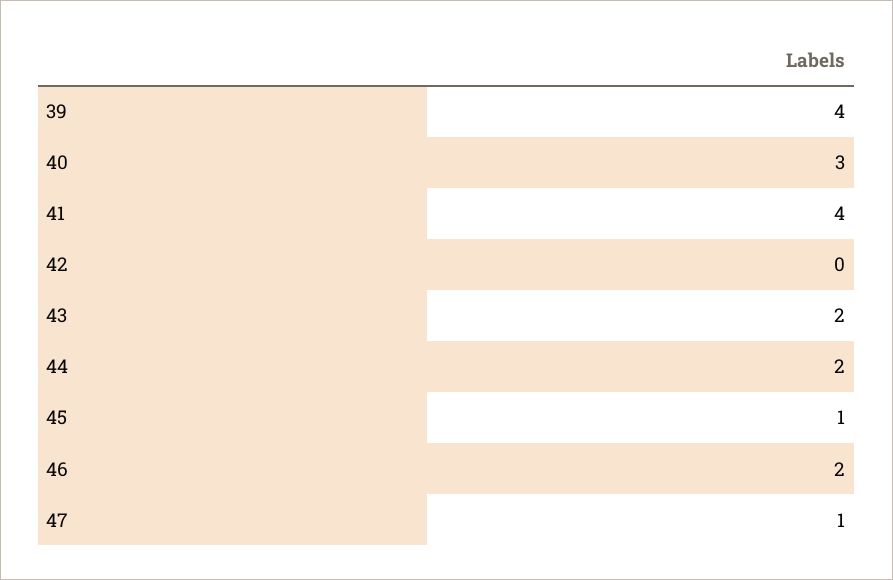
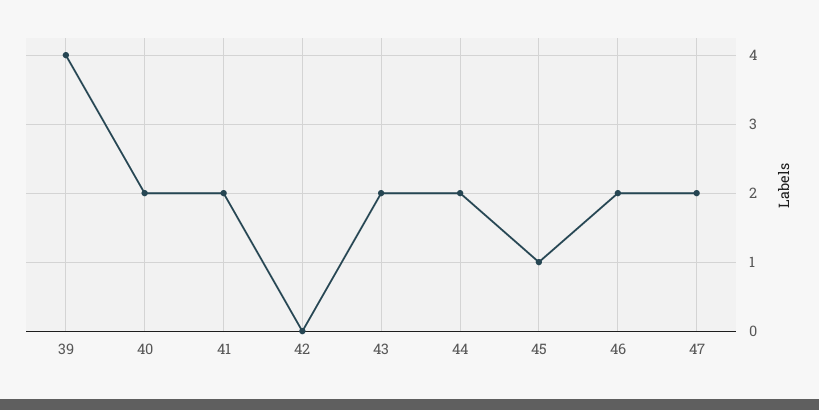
  {
    "39": 4,
-   "40": 3,
+   "40": 2,
-   "41": 4,
+   "41": 2,
    "42": 0,
    "43": 2,
    "44": 2,
    "45": 1,
    "46": 2,
-   "47": 1
+   "47": 2
  }

